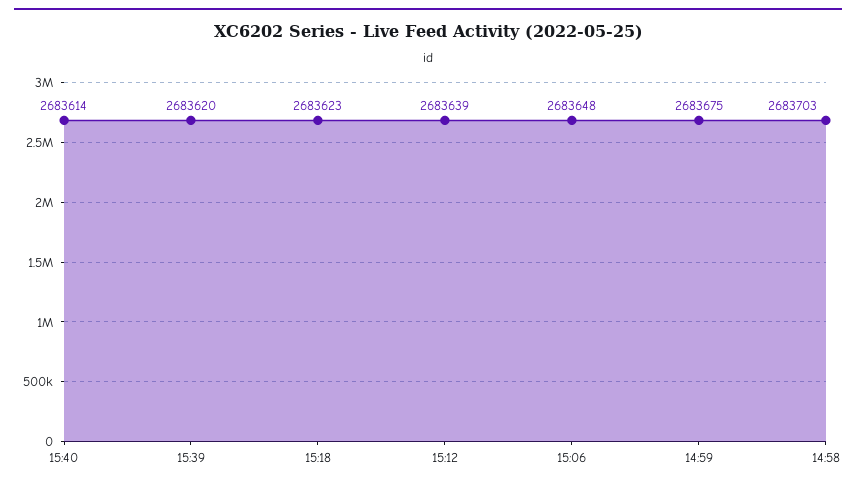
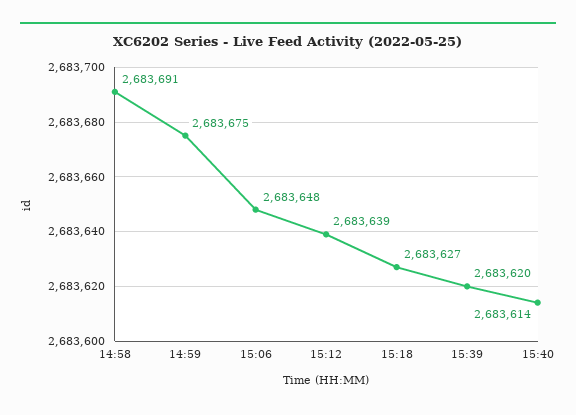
  {
    "15:40": 2683614,
    "15:39": 2683620,
-   "15:18": 2683623,
+   "15:18": 2683627,
    "15:12": 2683639,
    "15:06": 2683648,
    "14:59": 2683675,
-   "14:58": 2683703
+   "14:58": 2683691
  }

